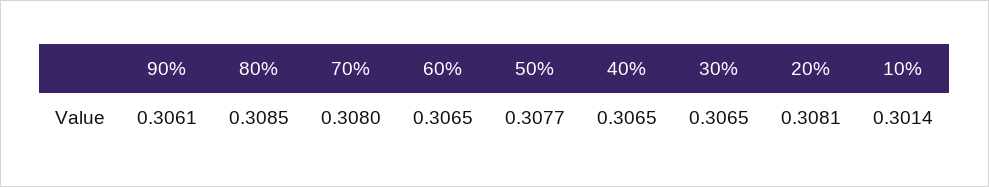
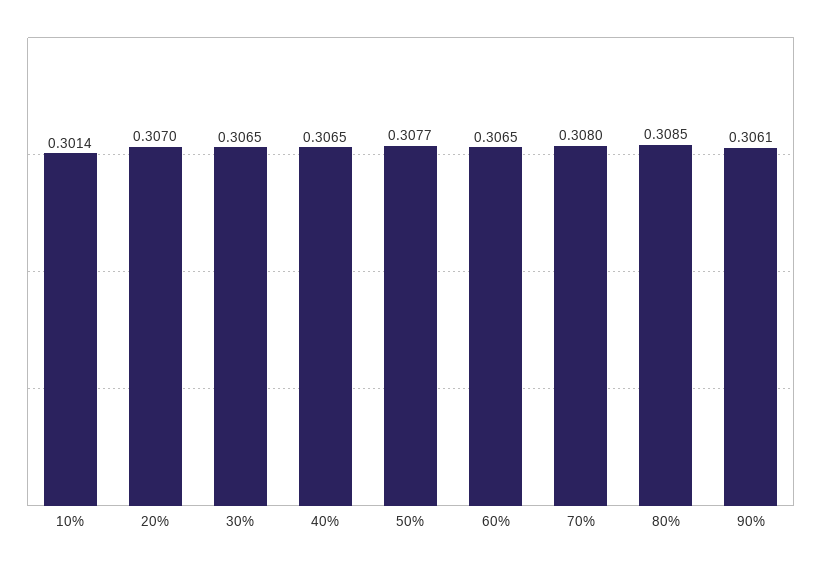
  {
    "90%": 0.3061,
    "80%": 0.3085,
    "70%": 0.308,
    "60%": 0.3065,
    "50%": 0.3077,
    "40%": 0.3065,
    "30%": 0.3065,
-   "20%": 0.3081,
+   "20%": 0.307,
    "10%": 0.3014
  }

